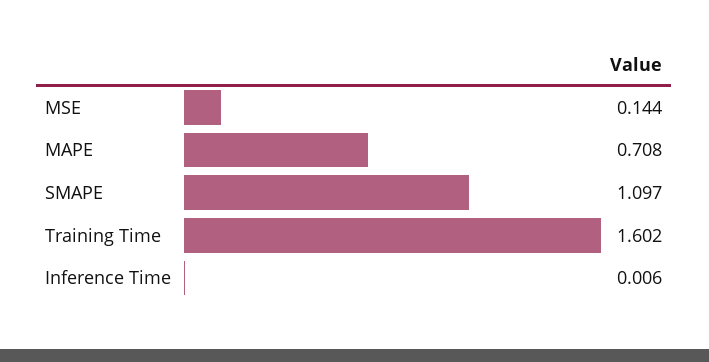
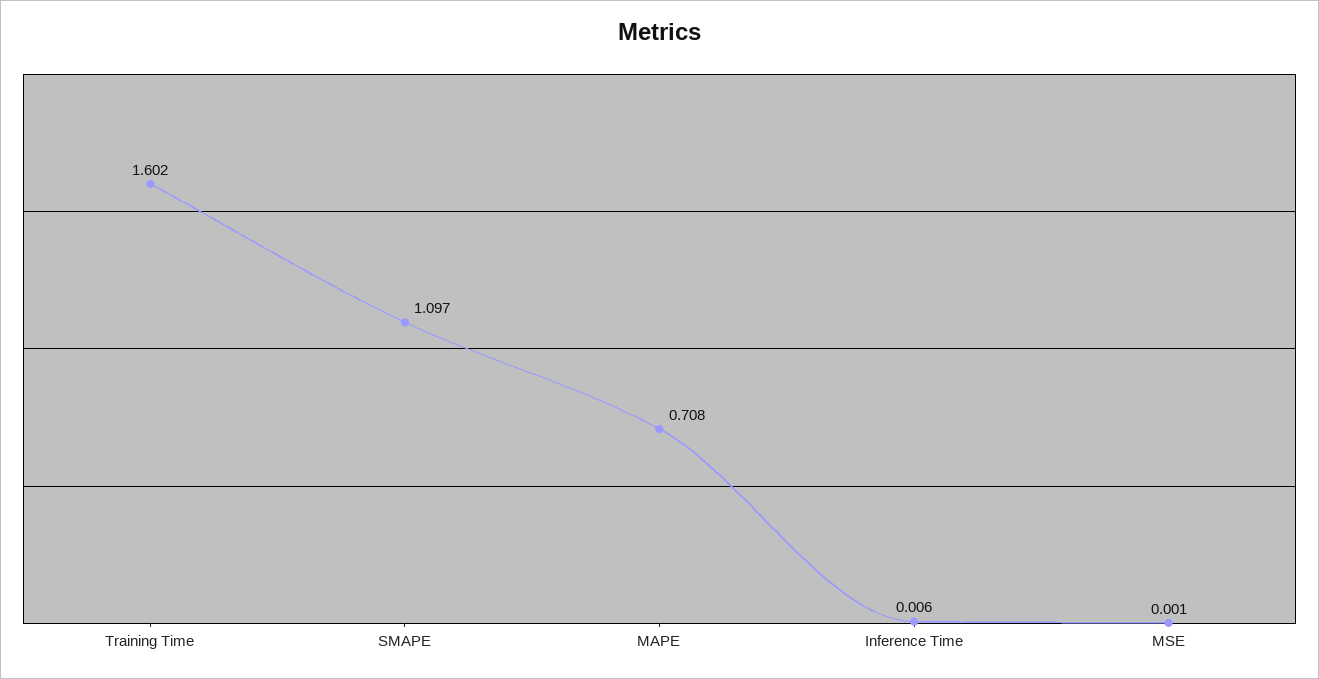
  {
-   "MSE": 0.144,
+   "MSE": 0.001,
    "MAPE": 0.708,
    "SMAPE": 1.097,
    "Training Time": 1.602,
    "Inference Time": 0.006
  }

